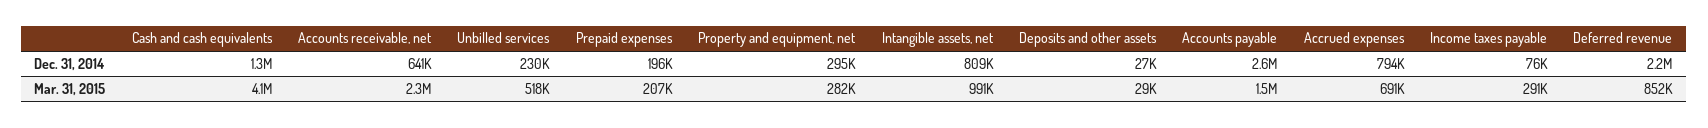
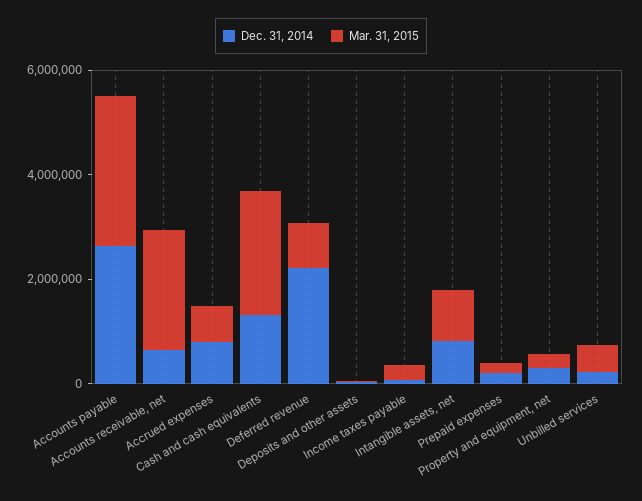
  {
    "Dec. 31, 2014": {
      "Cash and cash equivalents": 1300000,
      "Accounts receivable, net": 641000,
      "Unbilled services": 230000,
      "Prepaid expenses": 196000,
      "Property and equipment, net": 295000,
      "Intangible assets, net": 809000,
      "Deposits and other assets": 27000,
      "Accounts payable": 2600000,
      "Accrued expenses": 794000,
      "Income taxes payable": 76000,
      "Deferred revenue": 2200000
    },
    "Mar. 31, 2015": {
-     "Cash and cash equivalents": 4100000,
+     "Cash and cash equivalents": 2500000,
      "Accounts receivable, net": 2300000,
      "Unbilled services": 518000,
      "Prepaid expenses": 207000,
      "Property and equipment, net": 282000,
      "Intangible assets, net": 991000,
      "Deposits and other assets": 29000,
-     "Accounts payable": 1500000,
+     "Accounts payable": 3000000,
      "Accrued expenses": 691000,
      "Income taxes payable": 291000,
      "Deferred revenue": 852000
    }
  }

